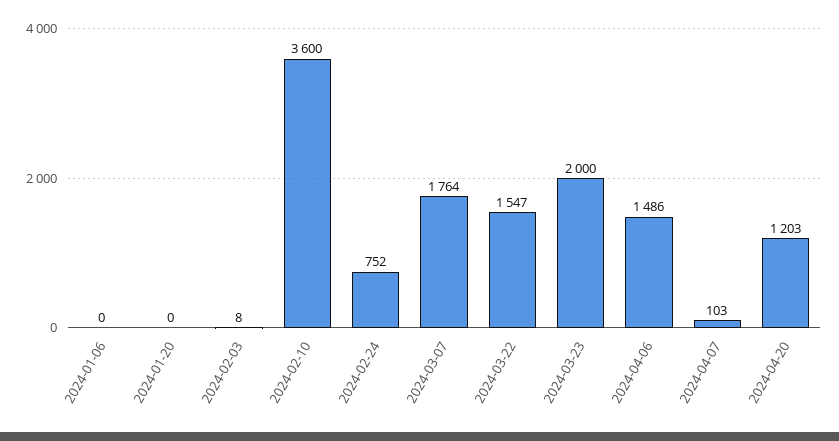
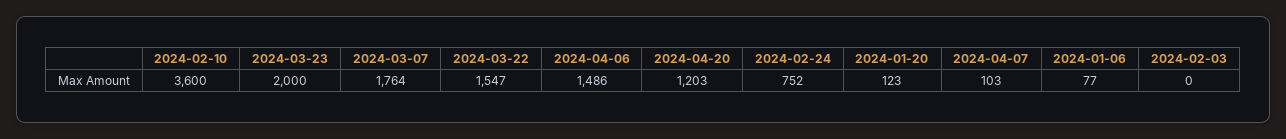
  {
-   "2024-01-06": 0,
+   "2024-01-06": 77,
-   "2024-01-20": 0,
+   "2024-01-20": 123,
-   "2024-02-03": 8,
+   "2024-02-03": 0,
    "2024-02-10": 3600,
    "2024-02-24": 752,
    "2024-03-07": 1764,
    "2024-03-22": 1547,
    "2024-03-23": 2000,
    "2024-04-06": 1486,
    "2024-04-07": 103,
    "2024-04-20": 1203
  }

